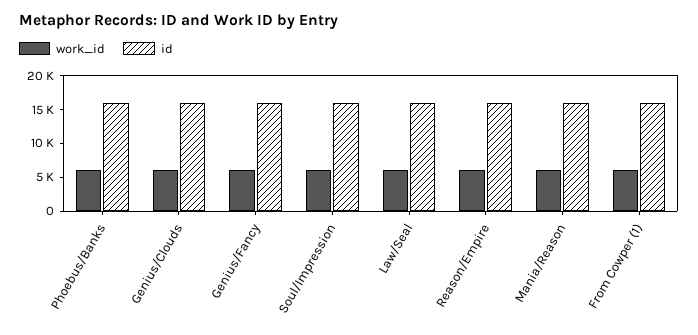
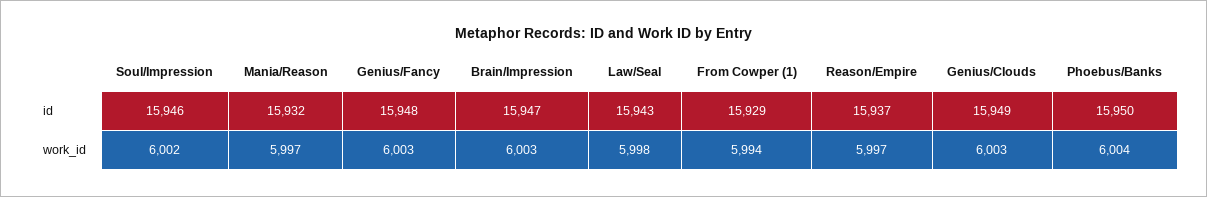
  {
    "work_id": {
      "Phoebus/Banks": 6004,
      "Genius/Clouds": 6003,
      "Genius/Fancy": 6003,
      "Soul/Impression": 6002,
      "Law/Seal": 5998,
      "Reason/Empire": 5997,
      "Mania/Reason": 5997,
-     "From Cowper (1)": 5994
+     "From Cowper (1)": 5994,
+     "Brain/Impression": 6003
    },
    "id": {
      "Phoebus/Banks": 15950,
      "Genius/Clouds": 15949,
      "Genius/Fancy": 15948,
      "Soul/Impression": 15946,
      "Law/Seal": 15943,
      "Reason/Empire": 15937,
      "Mania/Reason": 15932,
-     "From Cowper (1)": 15929
+     "From Cowper (1)": 15929,
+     "Brain/Impression": 15947
    }
  }

